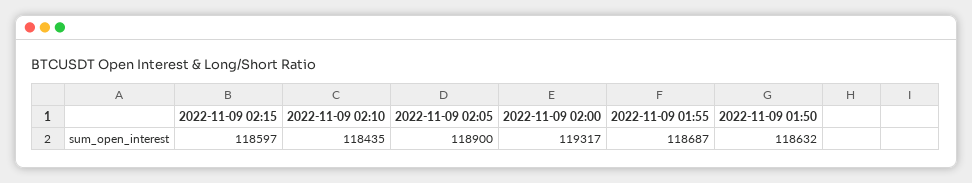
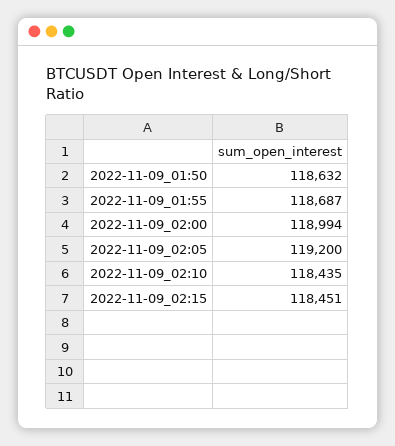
  {
-   "2022-11-09 02:15": 118597,
+   "2022-11-09 02:15": 118451,
    "2022-11-09 02:10": 118435,
-   "2022-11-09 02:05": 118900,
+   "2022-11-09 02:05": 119200,
-   "2022-11-09 02:00": 119317,
+   "2022-11-09 02:00": 118994,
    "2022-11-09 01:55": 118687,
    "2022-11-09 01:50": 118632
  }

